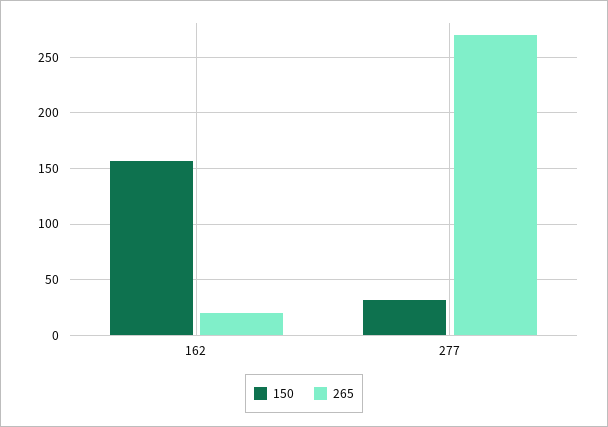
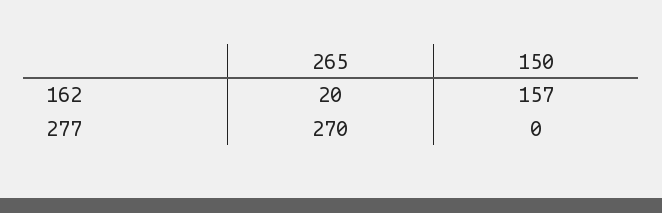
  {
    "150": {
      "162": 157,
-     "277": 30
+     "277": 0
    },
    "265": {
      "162": 20,
      "277": 270
    }
  }

